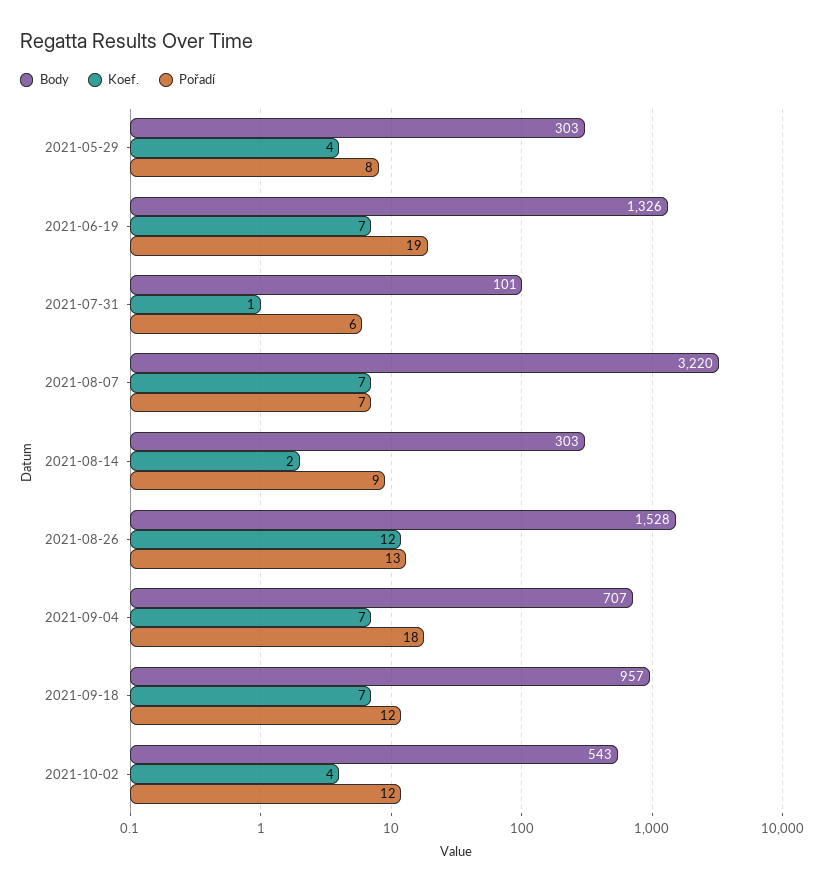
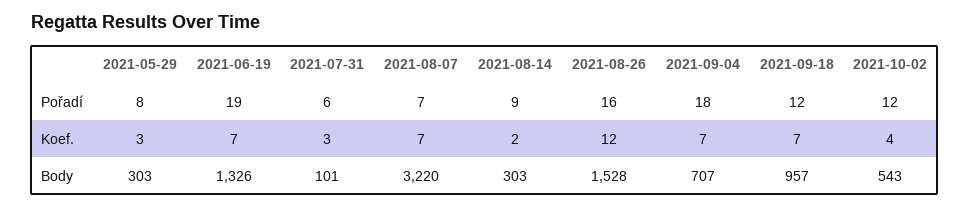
  {
    "Body": {
      "2021-05-29": 303,
      "2021-06-19": 1326,
      "2021-07-31": 101,
      "2021-08-07": 3220,
      "2021-08-14": 303,
      "2021-08-26": 1528,
      "2021-09-04": 707,
      "2021-09-18": 957,
      "2021-10-02": 543
    },
    "Koef.": {
-     "2021-05-29": 4,
+     "2021-05-29": 3,
      "2021-06-19": 7,
-     "2021-07-31": 1,
+     "2021-07-31": 3,
      "2021-08-07": 7,
      "2021-08-14": 2,
      "2021-08-26": 12,
      "2021-09-04": 7,
      "2021-09-18": 7,
      "2021-10-02": 4
    },
    "Pořadí": {
      "2021-05-29": 8,
      "2021-06-19": 19,
      "2021-07-31": 6,
      "2021-08-07": 7,
      "2021-08-14": 9,
-     "2021-08-26": 13,
+     "2021-08-26": 16,
      "2021-09-04": 18,
      "2021-09-18": 12,
      "2021-10-02": 12
    }
  }

